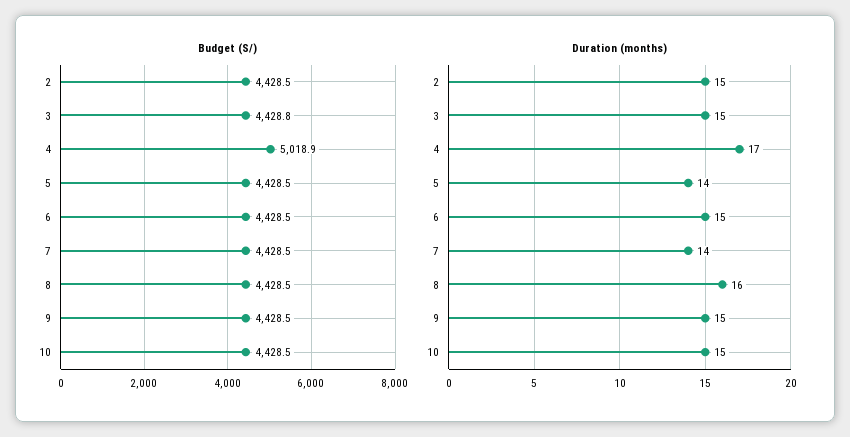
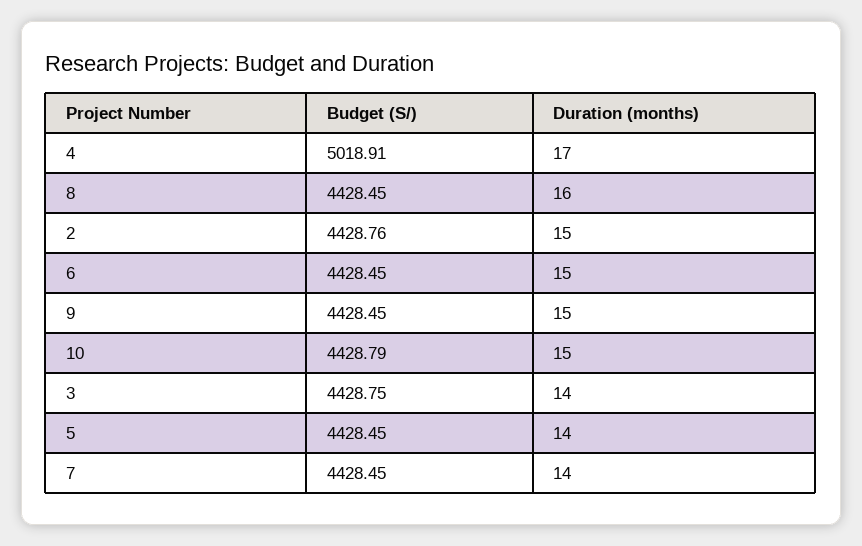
  {
    "Budget (S/)": {
-     "2": 4428.5,
+     "2": 4428.76,
      "3": 4428.75,
      "4": 5018.91,
      "5": 4428.45,
      "6": 4428.45,
      "7": 4428.45,
      "8": 4428.45,
      "9": 4428.45,
-     "10": 4428.5
+     "10": 4428.79
    },
    "Duration (months)": {
      "2": 15,
-     "3": 15,
+     "3": 14,
      "4": 17,
      "5": 14,
      "6": 15,
      "7": 14,
      "8": 16,
      "9": 15,
      "10": 15
    }
  }

